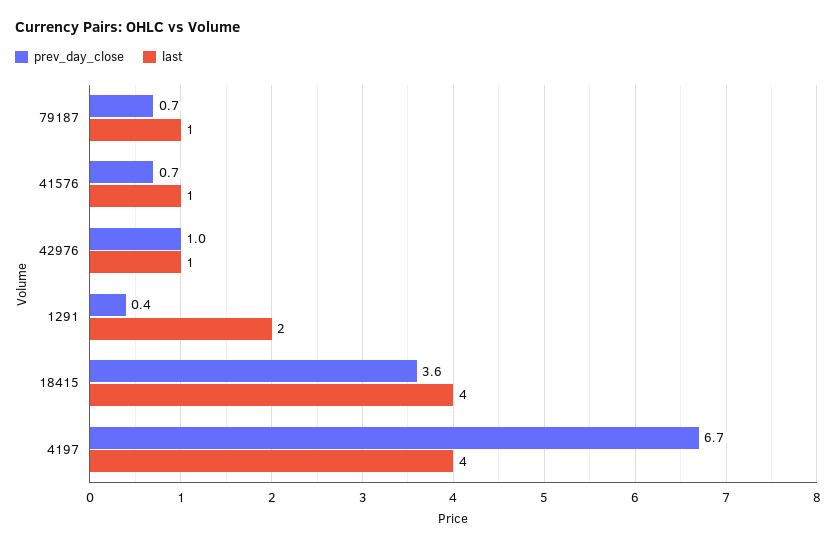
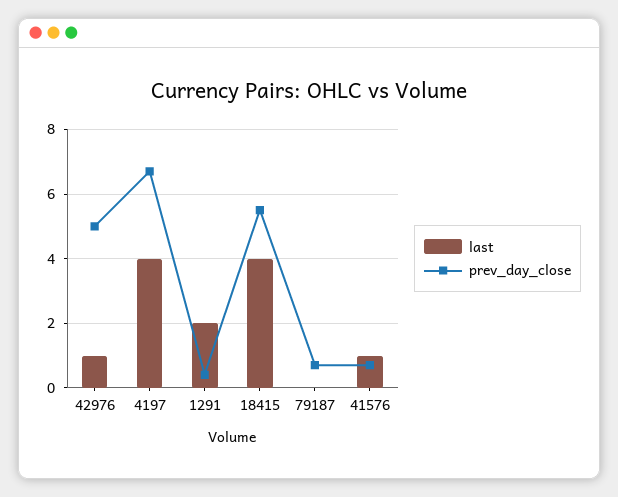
  {
    "prev_day_close": {
      "79187": 0.7,
      "41576": 0.7,
-     "42976": 1,
+     "42976": 5,
      "1291": 0.4,
-     "18415": 3.6,
+     "18415": 5.5,
      "4197": 6.7
    },
    "last": {
-     "79187": 1,
+     "79187": 0,
      "41576": 1,
      "42976": 1,
      "1291": 2,
      "18415": 4,
      "4197": 4
    }
  }

